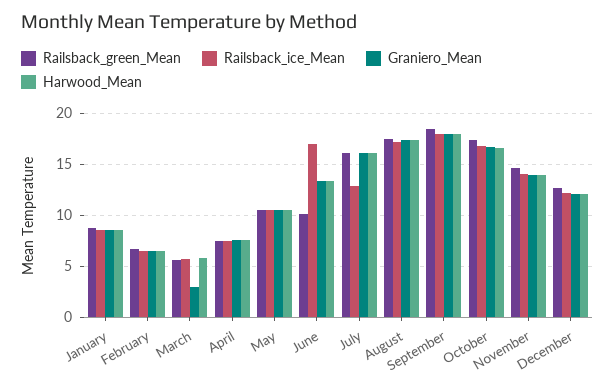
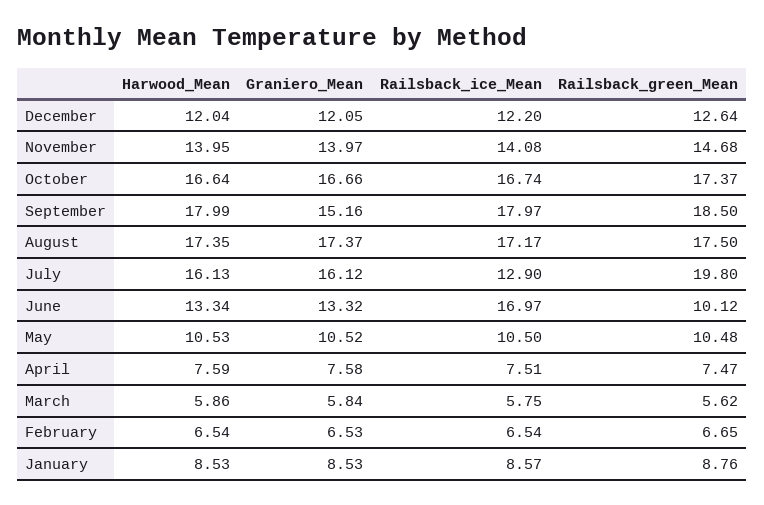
  {
    "Railsback_green_Mean": {
      "January": 8.76,
      "February": 6.65,
      "March": 5.62,
      "April": 7.47,
      "May": 10.48,
      "June": 10.12,
-     "July": 16,
+     "July": 19.8,
      "August": 17.5,
      "September": 18.5,
      "October": 17.37,
      "November": 14.68,
      "December": 12.64
    },
    "Railsback_ice_Mean": {
      "January": 8.57,
      "February": 6.54,
      "March": 5.75,
      "April": 7.51,
      "May": 10.5,
      "June": 16.97,
      "July": 12.9,
      "August": 17.17,
      "September": 17.97,
      "October": 16.74,
      "November": 14.08,
      "December": 12.2
    },
    "Graniero_Mean": {
      "January": 8.53,
      "February": 6.53,
-     "March": 3,
+     "March": 5.84,
      "April": 7.58,
      "May": 10.52,
      "June": 13.32,
      "July": 16.12,
      "August": 17.37,
-     "September": 18,
+     "September": 15.16,
      "October": 16.66,
      "November": 13.97,
      "December": 12.05
    },
    "Harwood_Mean": {
      "January": 8.53,
      "February": 6.54,
      "March": 5.86,
      "April": 7.59,
      "May": 10.53,
      "June": 13.34,
      "July": 16.13,
      "August": 17.35,
      "September": 17.99,
      "October": 16.64,
      "November": 13.95,
      "December": 12.04
    }
  }

